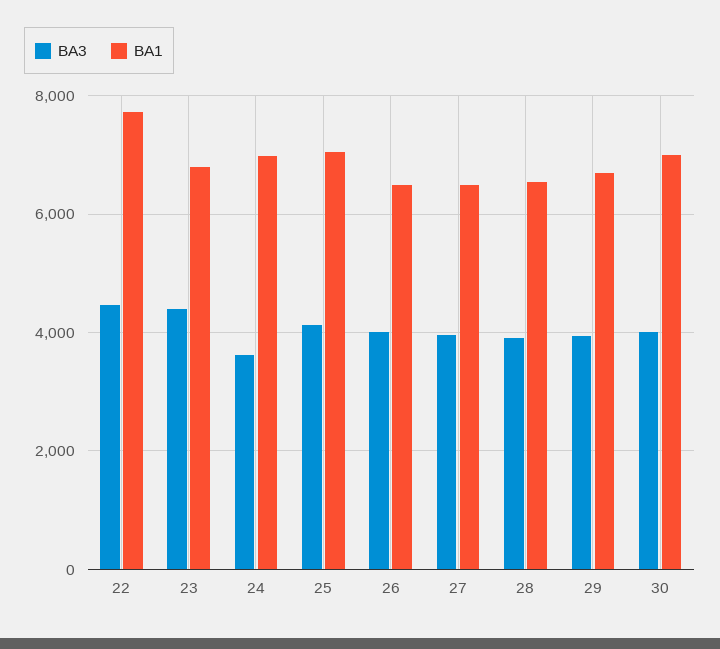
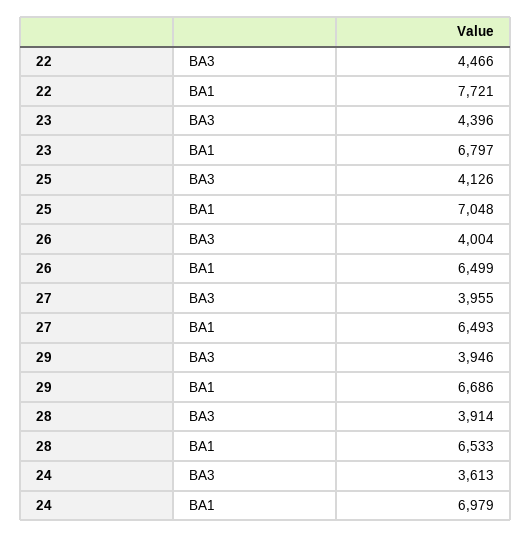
  {
    "BA3": {
      "22": 4466,
      "23": 4396,
      "24": 3613,
      "25": 4126,
      "26": 4004,
      "27": 3955,
      "28": 3914,
-     "29": 3946,
+     "29": 3946
-     "30": 4000
    },
    "BA1": {
      "22": 7721,
      "23": 6797,
      "24": 6979,
      "25": 7048,
      "26": 6499,
      "27": 6493,
      "28": 6533,
-     "29": 6686,
+     "29": 6686
-     "30": 7000
    }
  }

